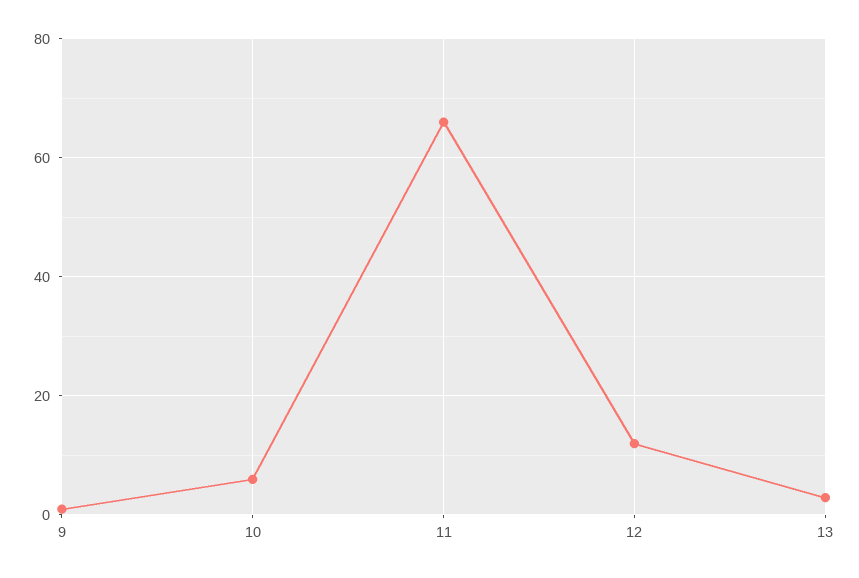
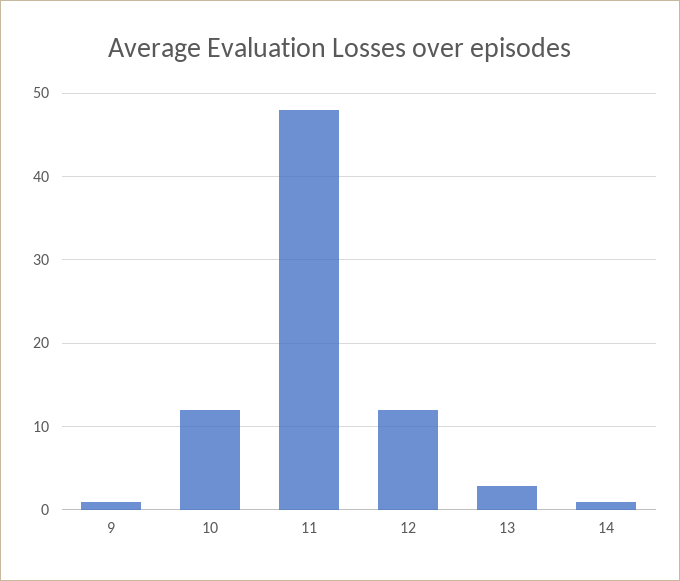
  {
    "9": 1,
-   "10": 6,
+   "10": 12,
-   "11": 66,
+   "11": 48,
    "12": 12,
-   "13": 3
+   "13": 3,
+   "14": 1
  }

